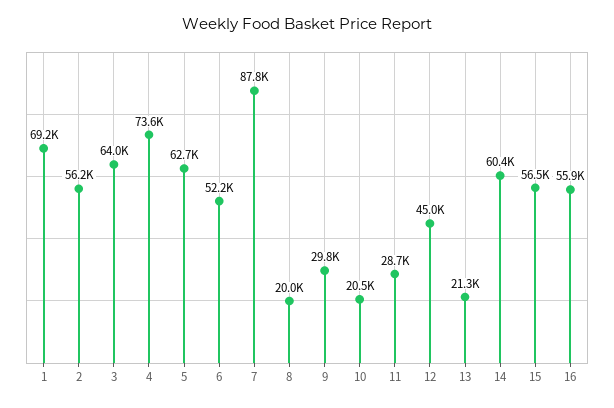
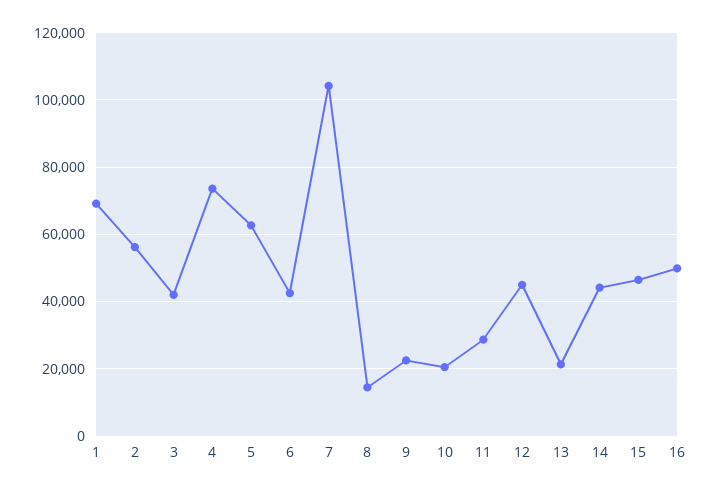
  {
    "1": 69200,
    "2": 56200,
-   "3": 64000,
+   "3": 42000,
    "4": 73600,
    "5": 62700,
-   "6": 52200,
+   "6": 42000,
-   "7": 87800,
+   "7": 104000,
-   "8": 20000,
+   "8": 14000,
-   "9": 29800,
+   "9": 22000,
    "10": 20500,
    "11": 28700,
    "12": 45000,
    "13": 21300,
-   "14": 60400,
+   "14": 44000,
-   "15": 56500,
+   "15": 46000,
-   "16": 55900
+   "16": 50000
  }

